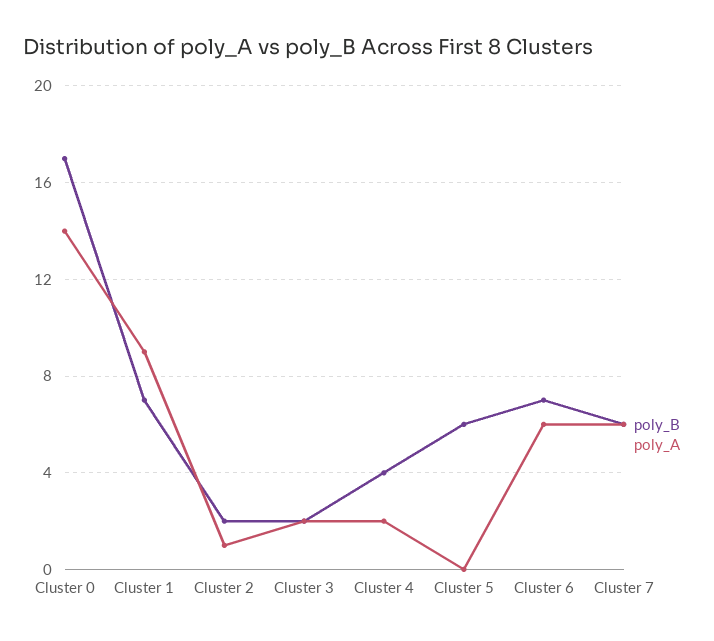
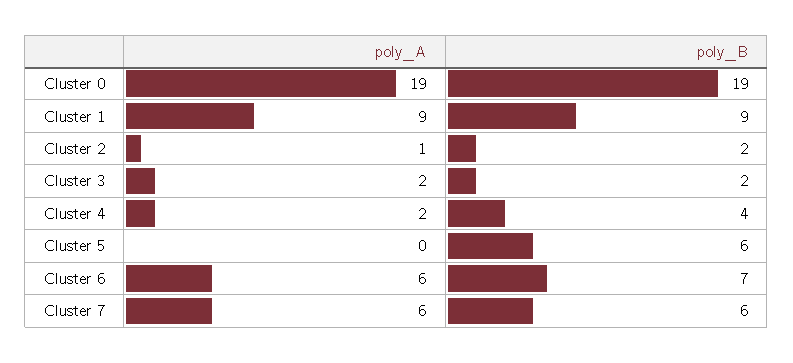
  {
    "poly_B": {
-     "Cluster 0": 17,
+     "Cluster 0": 19,
-     "Cluster 1": 7,
+     "Cluster 1": 9,
      "Cluster 2": 2,
      "Cluster 3": 2,
      "Cluster 4": 4,
      "Cluster 5": 6,
      "Cluster 6": 7,
      "Cluster 7": 6
    },
    "poly_A": {
-     "Cluster 0": 14,
+     "Cluster 0": 19,
      "Cluster 1": 9,
      "Cluster 2": 1,
      "Cluster 3": 2,
      "Cluster 4": 2,
      "Cluster 5": 0,
      "Cluster 6": 6,
      "Cluster 7": 6
    }
  }

